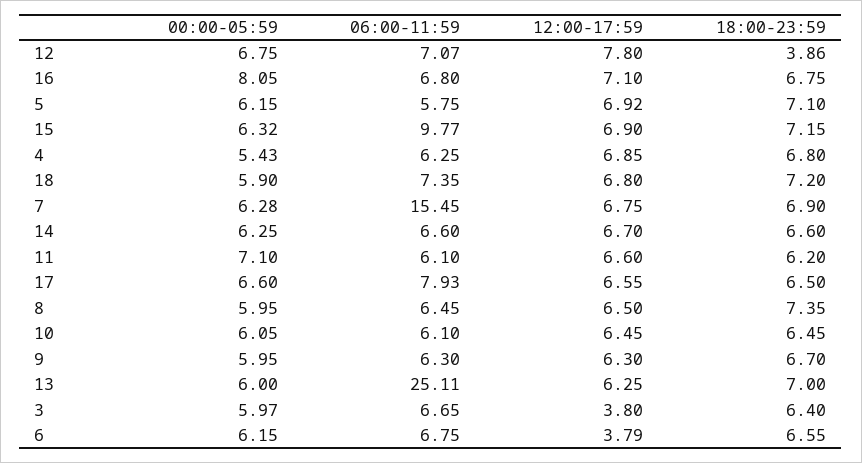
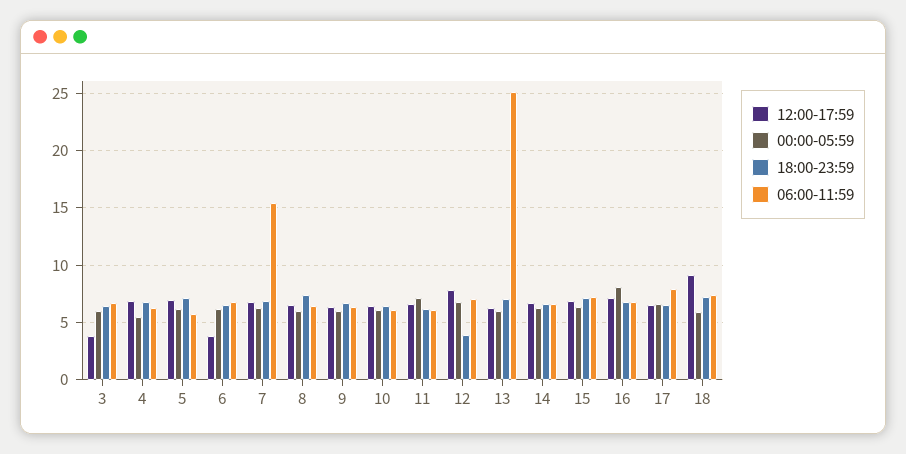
  {
    "00:00-05:59": {
      "12": 6.75,
      "16": 8.05,
      "5": 6.15,
      "15": 6.32,
      "4": 5.43,
      "18": 5.9,
      "7": 6.28,
      "14": 6.25,
      "11": 7.1,
      "17": 6.6,
      "8": 5.95,
      "10": 6.05,
      "9": 5.95,
      "13": 6,
      "3": 5.97,
      "6": 6.15
    },
    "06:00-11:59": {
      "12": 7.07,
      "16": 6.8,
      "5": 5.75,
-     "15": 9.77,
+     "15": 7,
      "4": 6.25,
      "18": 7.35,
      "7": 15.45,
      "14": 6.6,
      "11": 6.1,
      "17": 7.93,
      "8": 6.45,
      "10": 6.1,
      "9": 6.3,
      "13": 25.11,
      "3": 6.65,
      "6": 6.75
    },
    "12:00-17:59": {
      "12": 7.8,
      "16": 7.1,
      "5": 6.92,
      "15": 6.9,
      "4": 6.85,
-     "18": 6.8,
+     "18": 9,
      "7": 6.75,
      "14": 6.7,
      "11": 6.6,
      "17": 6.55,
      "8": 6.5,
      "10": 6.45,
      "9": 6.3,
      "13": 6.25,
      "3": 3.8,
      "6": 3.79
    },
    "18:00-23:59": {
      "12": 3.86,
      "16": 6.75,
      "5": 7.1,
      "15": 7.15,
      "4": 6.8,
      "18": 7.2,
      "7": 6.9,
      "14": 6.6,
      "11": 6.2,
      "17": 6.5,
      "8": 7.35,
      "10": 6.45,
      "9": 6.7,
      "13": 7,
      "3": 6.4,
      "6": 6.55
    }
  }

